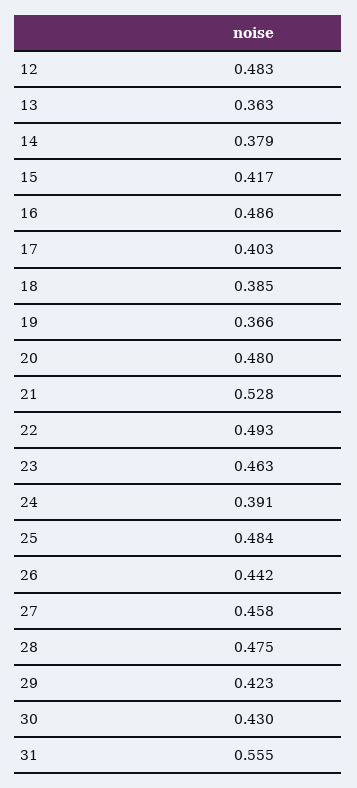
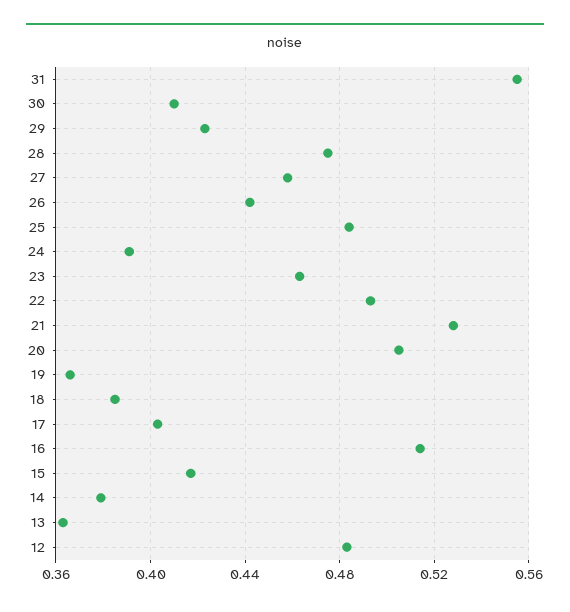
  {
    "12": 0.483,
    "13": 0.363,
    "14": 0.379,
    "15": 0.417,
-   "16": 0.486,
+   "16": 0.515,
    "17": 0.403,
    "18": 0.385,
    "19": 0.366,
-   "20": 0.48,
+   "20": 0.505,
    "21": 0.528,
    "22": 0.493,
    "23": 0.463,
    "24": 0.391,
    "25": 0.484,
    "26": 0.442,
    "27": 0.458,
    "28": 0.475,
    "29": 0.423,
-   "30": 0.43,
+   "30": 0.41,
    "31": 0.555
  }

